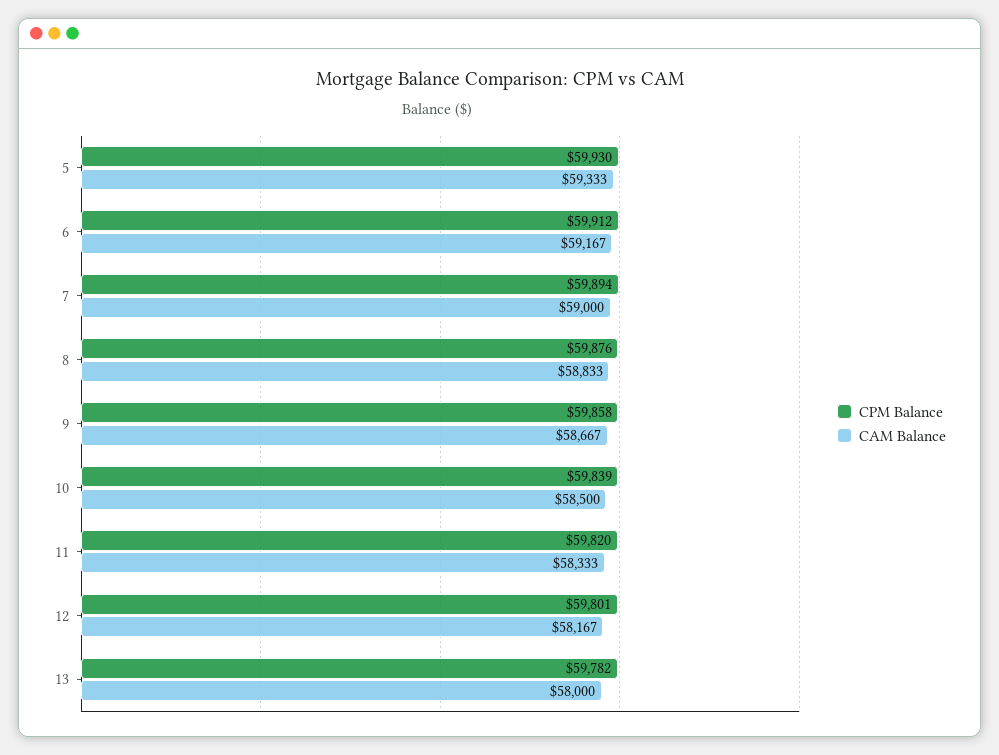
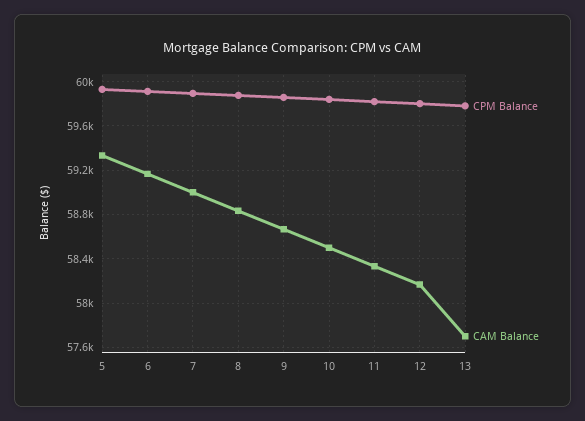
  {
    "CPM Balance": {
      "5": 59930,
      "6": 59912,
      "7": 59894,
      "8": 59876,
      "9": 59858,
      "10": 59839,
      "11": 59820,
      "12": 59801,
      "13": 59782
    },
    "CAM Balance": {
      "5": 59333,
      "6": 59167,
      "7": 59000,
      "8": 58833,
      "9": 58667,
      "10": 58500,
      "11": 58333,
      "12": 58167,
-     "13": 58000
+     "13": 57700
    }
  }

